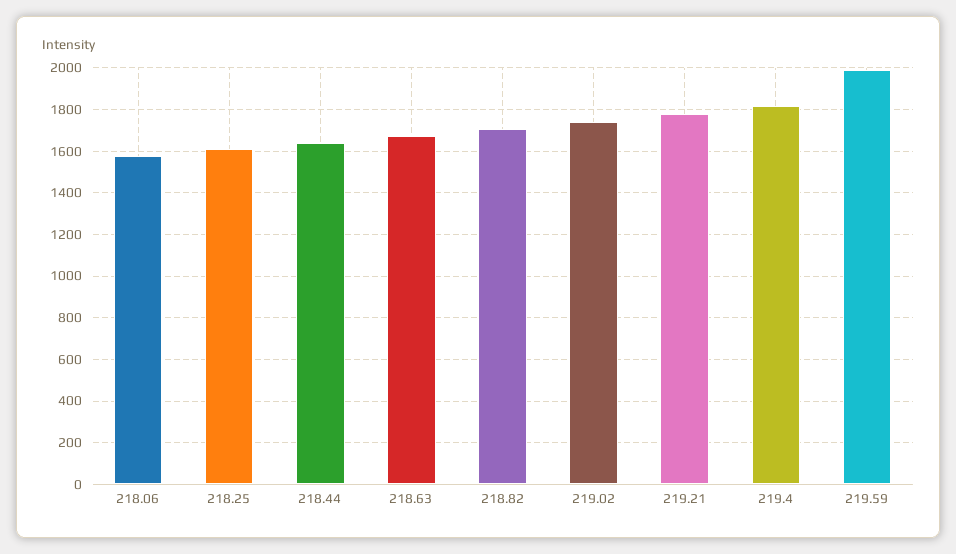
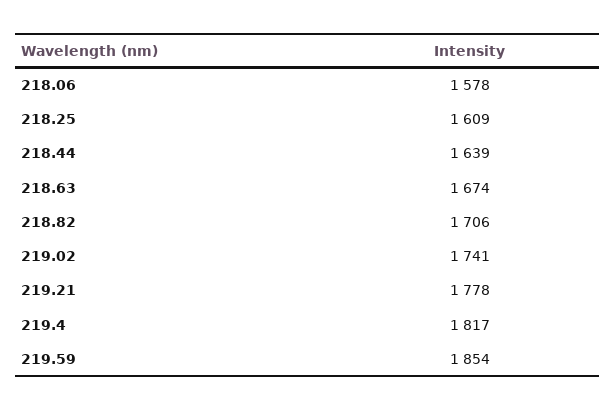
  {
    "218.06": 1578,
    "218.25": 1609,
    "218.44": 1639,
    "218.63": 1674,
    "218.82": 1706,
    "219.02": 1741,
    "219.21": 1778,
    "219.4": 1817,
-   "219.59": 2000
+   "219.59": 1854
  }

